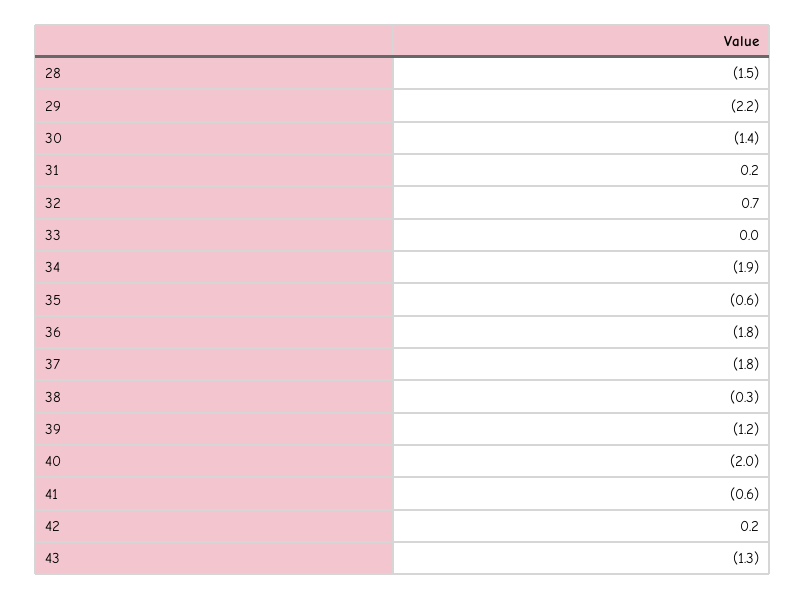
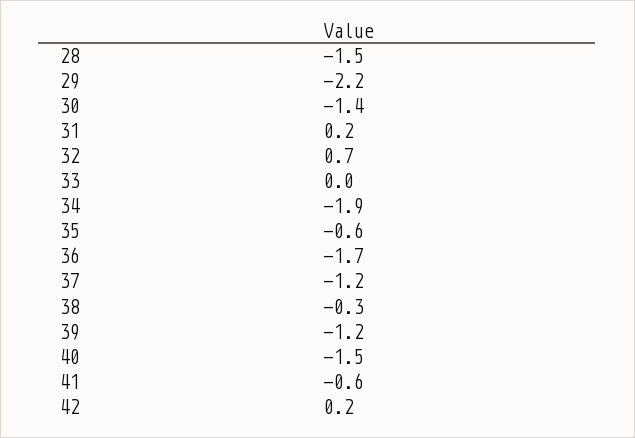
  {
    "28": -1.5,
    "29": -2.2,
    "30": -1.4,
    "31": 0.2,
    "32": 0.7,
    "33": 0,
    "34": -1.9,
    "35": -0.6,
-   "36": -1.8,
+   "36": -1.7,
-   "37": -1.8,
+   "37": -1.2,
    "38": -0.3,
    "39": -1.2,
-   "40": -2,
+   "40": -1.5,
    "41": -0.6,
-   "42": 0.2,
+   "42": 0.2
-   "43": -1.3
  }

